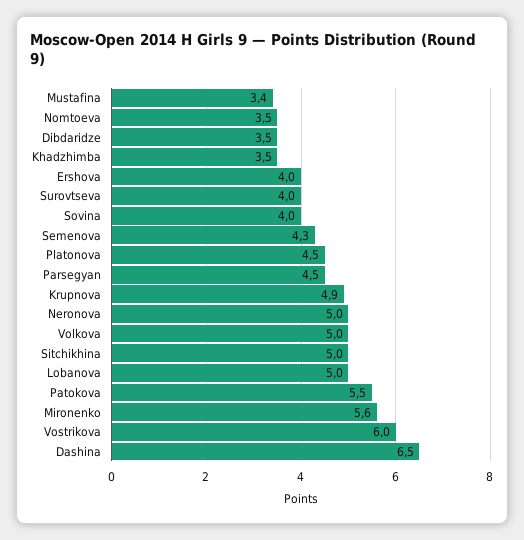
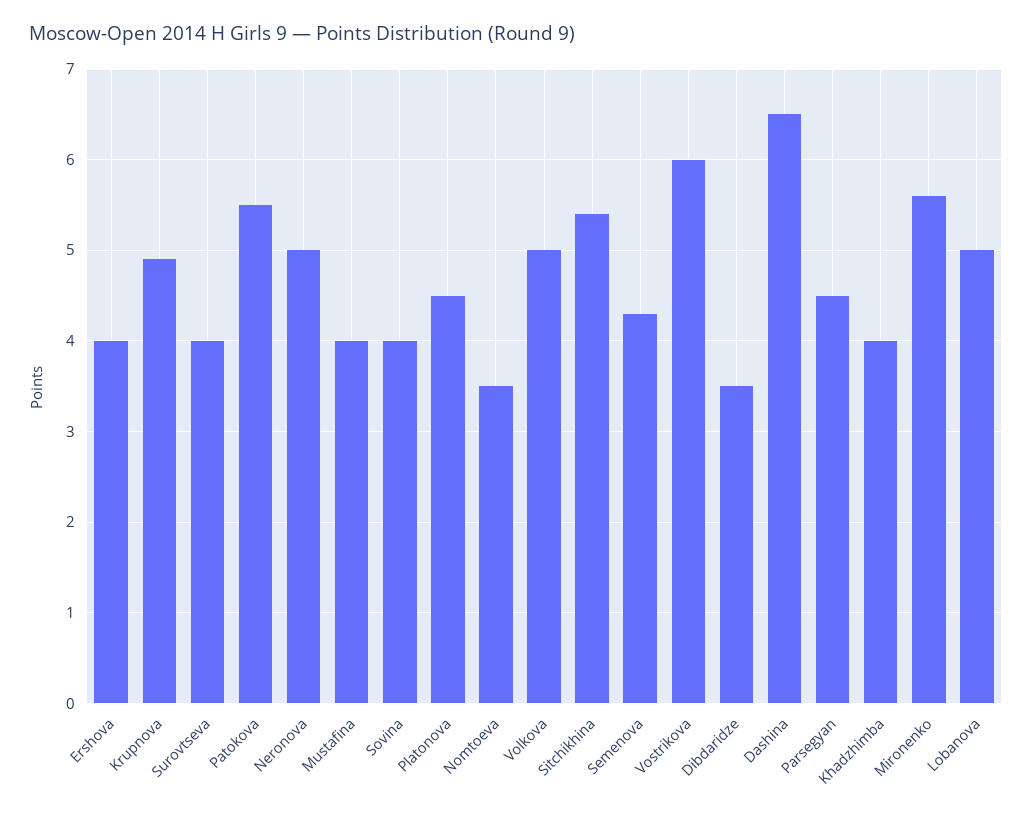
  {
-   "Mustafina": 3.4,
+   "Mustafina": 4,
    "Nomtoeva": 3.5,
    "Dibdaridze": 3.5,
-   "Khadzhimba": 3.5,
+   "Khadzhimba": 4,
    "Ershova": 4,
    "Surovtseva": 4,
    "Sovina": 4,
    "Semenova": 4.3,
    "Platonova": 4.5,
    "Parsegyan": 4.5,
    "Krupnova": 4.9,
    "Neronova": 5,
    "Volkova": 5,
-   "Sitchikhina": 5,
+   "Sitchikhina": 5.4,
    "Lobanova": 5,
    "Patokova": 5.5,
    "Mironenko": 5.6,
    "Vostrikova": 6,
    "Dashina": 6.5
  }

